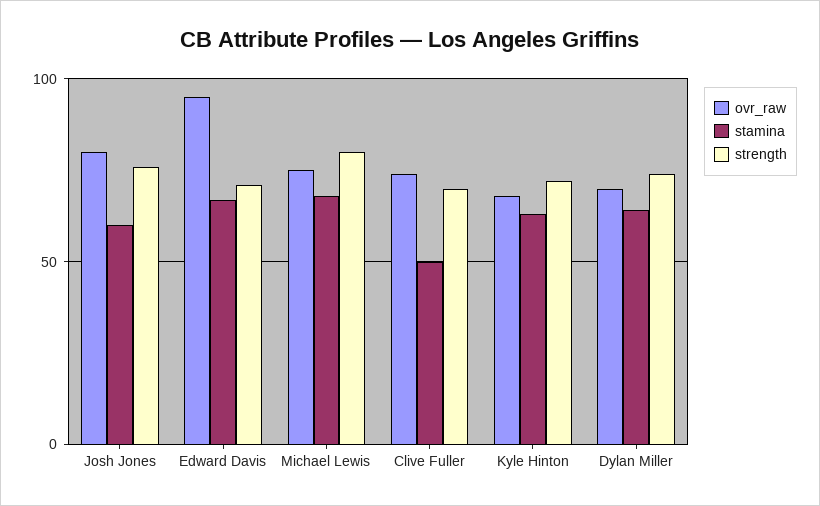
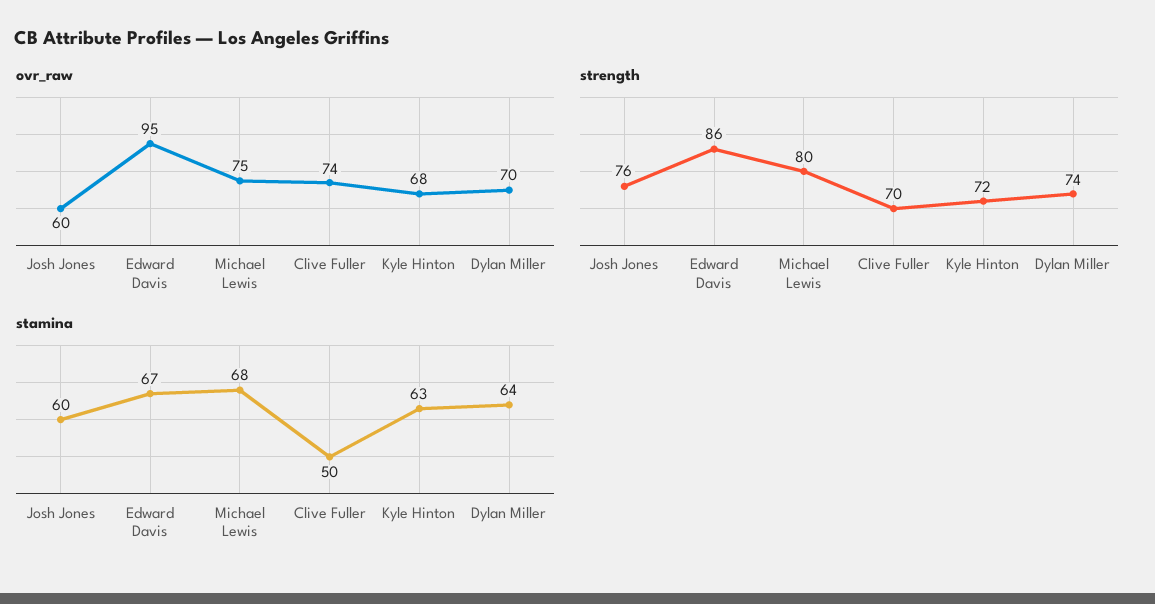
  {
    "ovr_raw": {
-     "Josh Jones": 80,
+     "Josh Jones": 60,
      "Edward Davis": 95,
      "Michael Lewis": 75,
      "Clive Fuller": 74,
      "Kyle Hinton": 68,
      "Dylan Miller": 70
    },
    "stamina": {
      "Josh Jones": 60,
      "Edward Davis": 67,
      "Michael Lewis": 68,
      "Clive Fuller": 50,
      "Kyle Hinton": 63,
      "Dylan Miller": 64
    },
    "strength": {
      "Josh Jones": 76,
-     "Edward Davis": 70,
+     "Edward Davis": 86,
      "Michael Lewis": 80,
      "Clive Fuller": 70,
      "Kyle Hinton": 72,
      "Dylan Miller": 74
    }
  }

